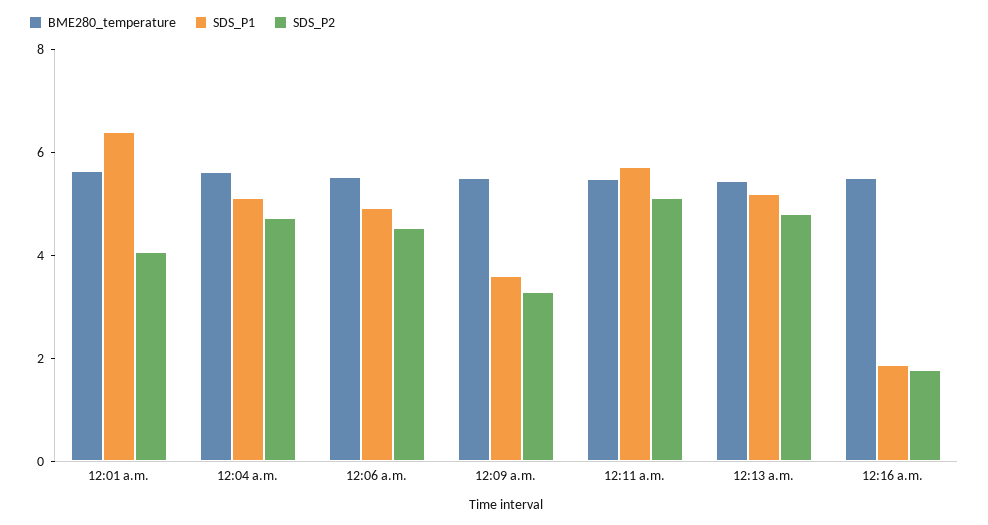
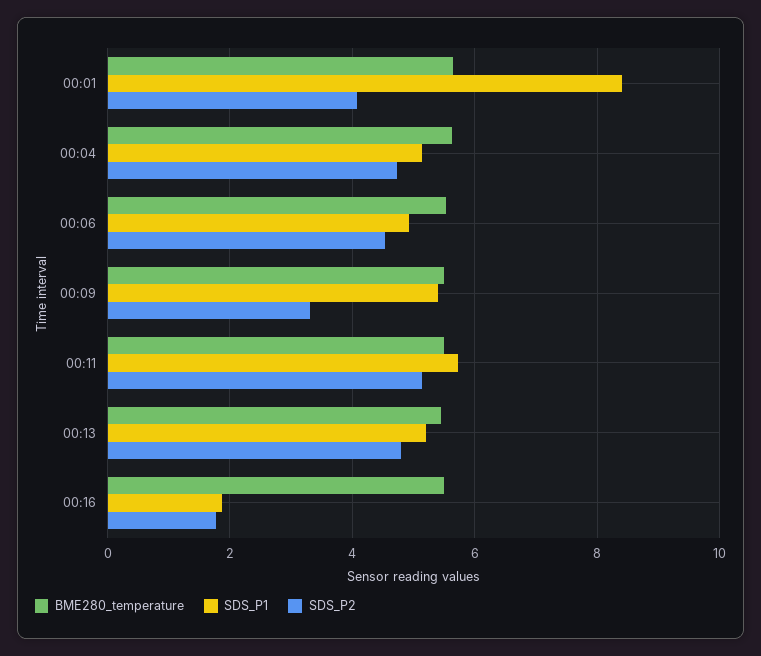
  {
    "BME280_temperature": {
      "12:01 a.m.": 5.6,
      "12:04 a.m.": 5.6,
      "12:06 a.m.": 5.6,
      "12:09 a.m.": 5.6,
      "12:11 a.m.": 5.4,
      "12:13 a.m.": 5.4,
      "12:16 a.m.": 5.6
    },
    "SDS_P1": {
-     "12:01 a.m.": 6.5,
+     "12:01 a.m.": 8.4,
      "12:04 a.m.": 5.2,
      "12:06 a.m.": 5,
-     "12:09 a.m.": 3.5,
+     "12:09 a.m.": 5.4,
      "12:11 a.m.": 5.8,
      "12:13 a.m.": 5.2,
      "12:16 a.m.": 1.8
    },
    "SDS_P2": {
      "12:01 a.m.": 4,
      "12:04 a.m.": 4.8,
      "12:06 a.m.": 4.6,
      "12:09 a.m.": 3.4,
      "12:11 a.m.": 5.2,
      "12:13 a.m.": 4.8,
      "12:16 a.m.": 1.8
    }
  }

